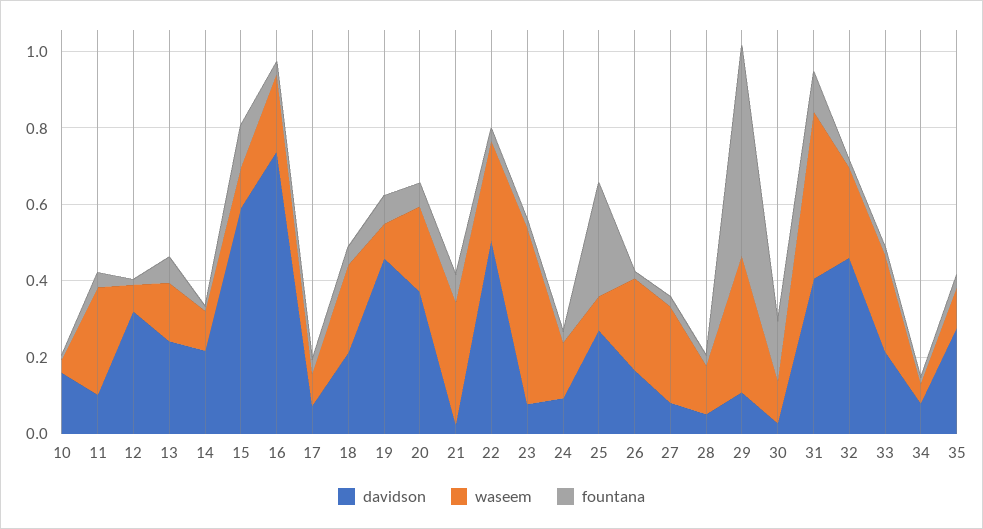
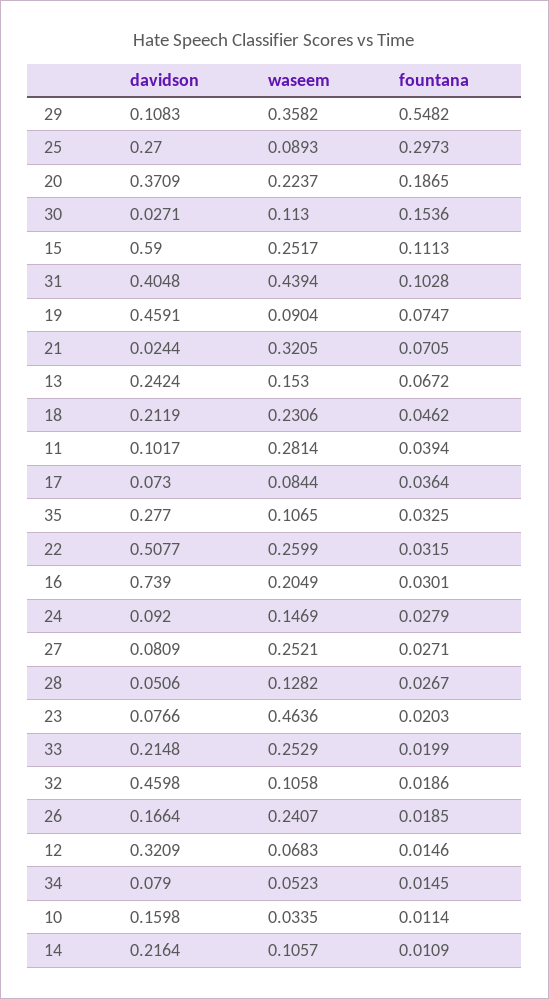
  {
    "davidson": {
      "10": 0.1598,
      "11": 0.1017,
      "12": 0.3209,
      "13": 0.2424,
      "14": 0.2164,
      "15": 0.59,
      "16": 0.739,
      "17": 0.073,
      "18": 0.2119,
      "19": 0.4591,
      "20": 0.3709,
      "21": 0.0244,
      "22": 0.5077,
      "23": 0.0766,
      "24": 0.092,
      "25": 0.27,
      "26": 0.1664,
      "27": 0.0809,
      "28": 0.0506,
      "29": 0.1083,
      "30": 0.0271,
      "31": 0.4048,
      "32": 0.4598,
      "33": 0.2148,
      "34": 0.079,
      "35": 0.277
    },
    "waseem": {
      "10": 0.0335,
      "11": 0.2814,
      "12": 0.0683,
      "13": 0.153,
      "14": 0.1057,
-     "15": 0.1,
+     "15": 0.2517,
      "16": 0.2049,
      "17": 0.0844,
      "18": 0.2306,
      "19": 0.0904,
      "20": 0.2237,
      "21": 0.3205,
      "22": 0.2599,
      "23": 0.4636,
      "24": 0.1469,
      "25": 0.0893,
      "26": 0.2407,
      "27": 0.2521,
      "28": 0.1282,
      "29": 0.3582,
      "30": 0.113,
      "31": 0.4394,
-     "32": 0.25,
+     "32": 0.1058,
      "33": 0.2529,
      "34": 0.0523,
      "35": 0.1065
    },
    "fountana": {
      "10": 0.0114,
      "11": 0.0394,
      "12": 0.0146,
      "13": 0.0672,
      "14": 0.0109,
      "15": 0.1113,
      "16": 0.0301,
      "17": 0.0364,
      "18": 0.0462,
      "19": 0.0747,
-     "20": 0.05,
+     "20": 0.1865,
      "21": 0.0705,
      "22": 0.0315,
      "23": 0.0203,
      "24": 0.0279,
      "25": 0.2973,
      "26": 0.0185,
      "27": 0.0271,
      "28": 0.0267,
      "29": 0.5482,
      "30": 0.1536,
      "31": 0.1028,
      "32": 0.0186,
      "33": 0.0199,
      "34": 0.0145,
      "35": 0.0325
    }
  }

